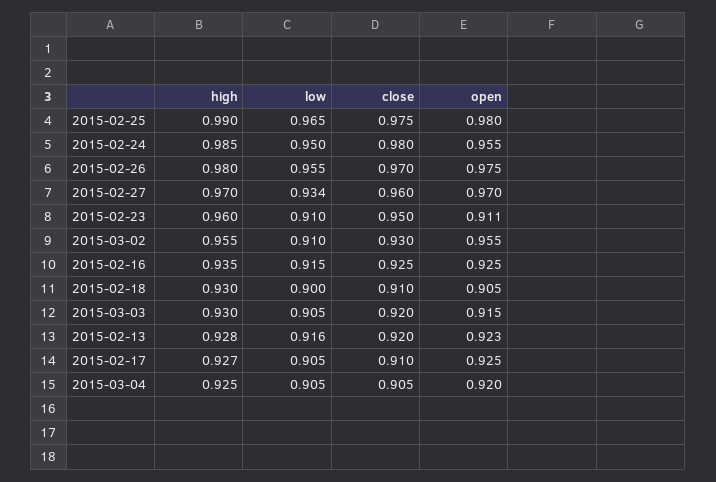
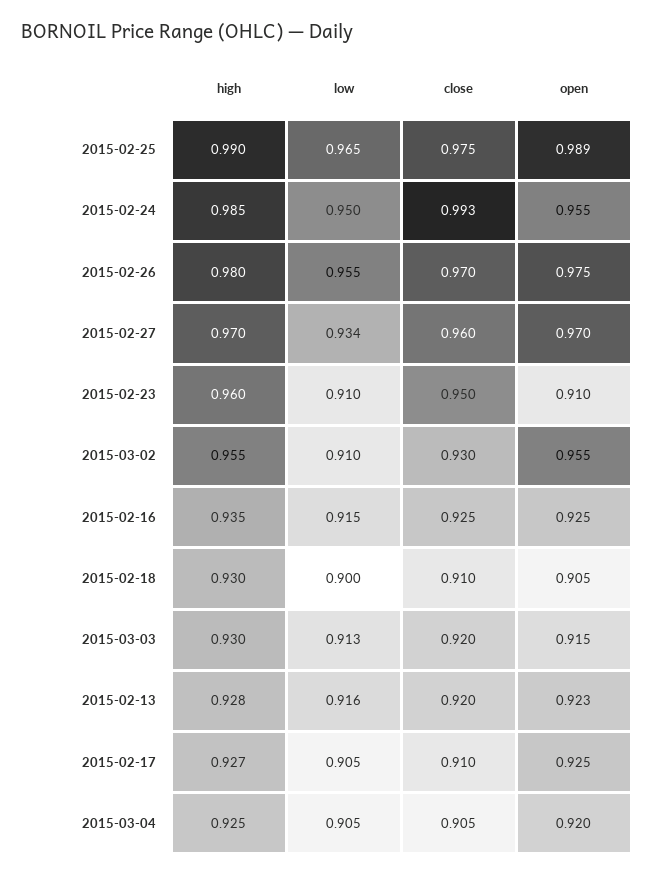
  {
    "high": {
      "2015-02-25": 0.99,
      "2015-02-24": 0.985,
      "2015-02-26": 0.98,
      "2015-02-27": 0.97,
      "2015-02-23": 0.96,
      "2015-03-02": 0.955,
      "2015-02-16": 0.935,
      "2015-02-18": 0.93,
      "2015-03-03": 0.93,
      "2015-02-13": 0.928,
      "2015-02-17": 0.927,
      "2015-03-04": 0.925
    },
    "low": {
      "2015-02-25": 0.965,
      "2015-02-24": 0.95,
      "2015-02-26": 0.955,
      "2015-02-27": 0.934,
      "2015-02-23": 0.91,
      "2015-03-02": 0.91,
      "2015-02-16": 0.915,
      "2015-02-18": 0.9,
-     "2015-03-03": 0.905,
+     "2015-03-03": 0.913,
      "2015-02-13": 0.916,
      "2015-02-17": 0.905,
      "2015-03-04": 0.905
    },
    "close": {
      "2015-02-25": 0.975,
-     "2015-02-24": 0.98,
+     "2015-02-24": 0.993,
      "2015-02-26": 0.97,
      "2015-02-27": 0.96,
      "2015-02-23": 0.95,
      "2015-03-02": 0.93,
      "2015-02-16": 0.925,
      "2015-02-18": 0.91,
      "2015-03-03": 0.92,
      "2015-02-13": 0.92,
      "2015-02-17": 0.91,
      "2015-03-04": 0.905
    },
    "open": {
-     "2015-02-25": 0.98,
+     "2015-02-25": 0.989,
      "2015-02-24": 0.955,
      "2015-02-26": 0.975,
      "2015-02-27": 0.97,
-     "2015-02-23": 0.911,
+     "2015-02-23": 0.91,
      "2015-03-02": 0.955,
      "2015-02-16": 0.925,
      "2015-02-18": 0.905,
      "2015-03-03": 0.915,
      "2015-02-13": 0.923,
      "2015-02-17": 0.925,
      "2015-03-04": 0.92
    }
  }

